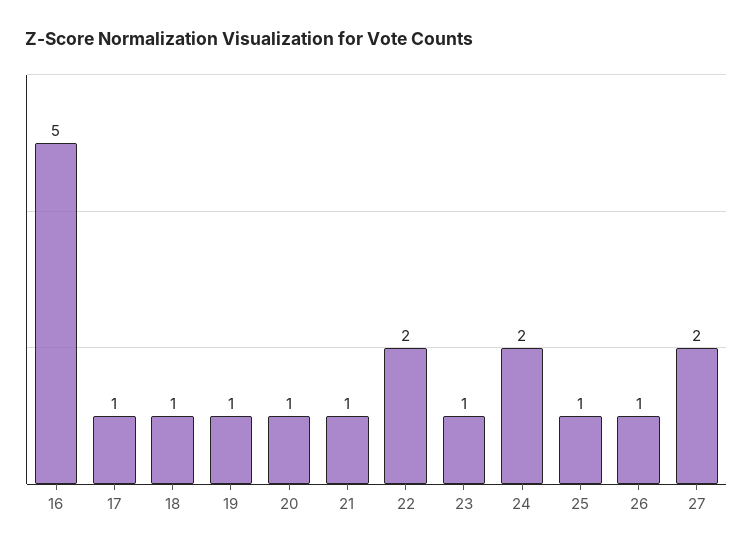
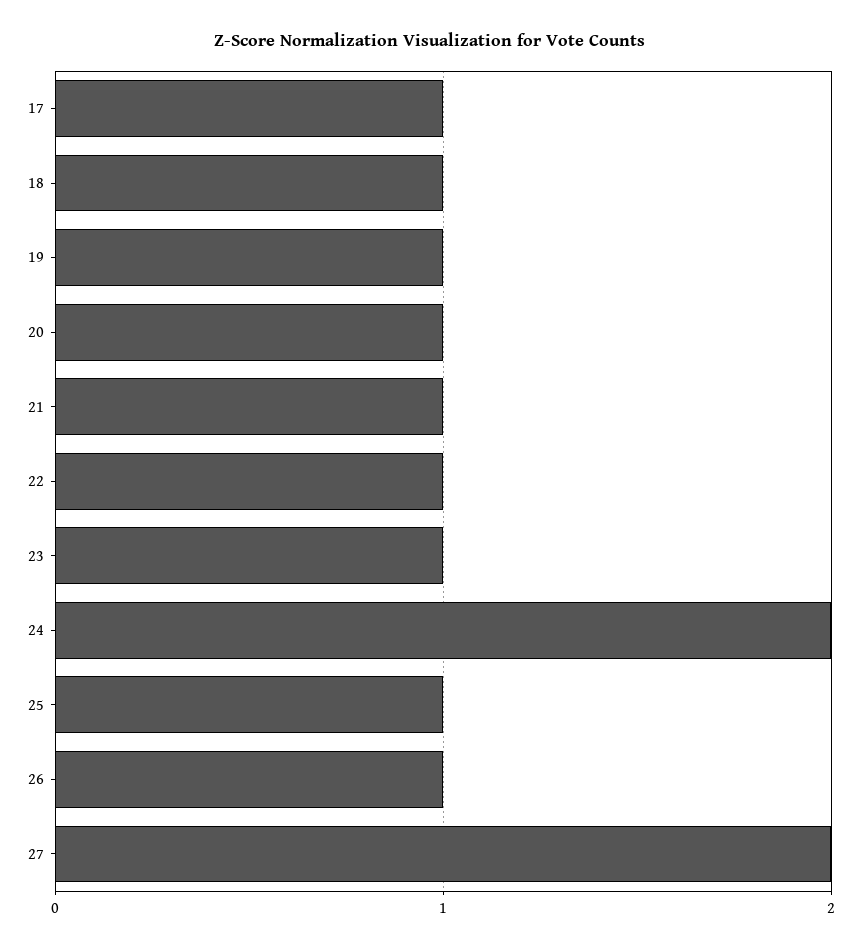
  {
-   "16": 5,
    "17": 1,
    "18": 1,
    "19": 1,
    "20": 1,
    "21": 1,
-   "22": 2,
+   "22": 1,
    "23": 1,
    "24": 2,
    "25": 1,
    "26": 1,
    "27": 2
  }

